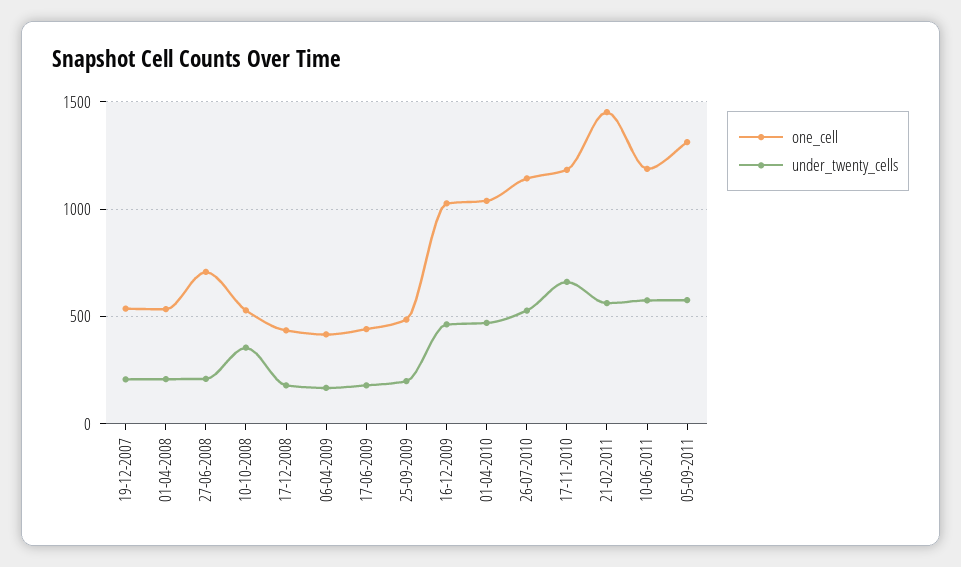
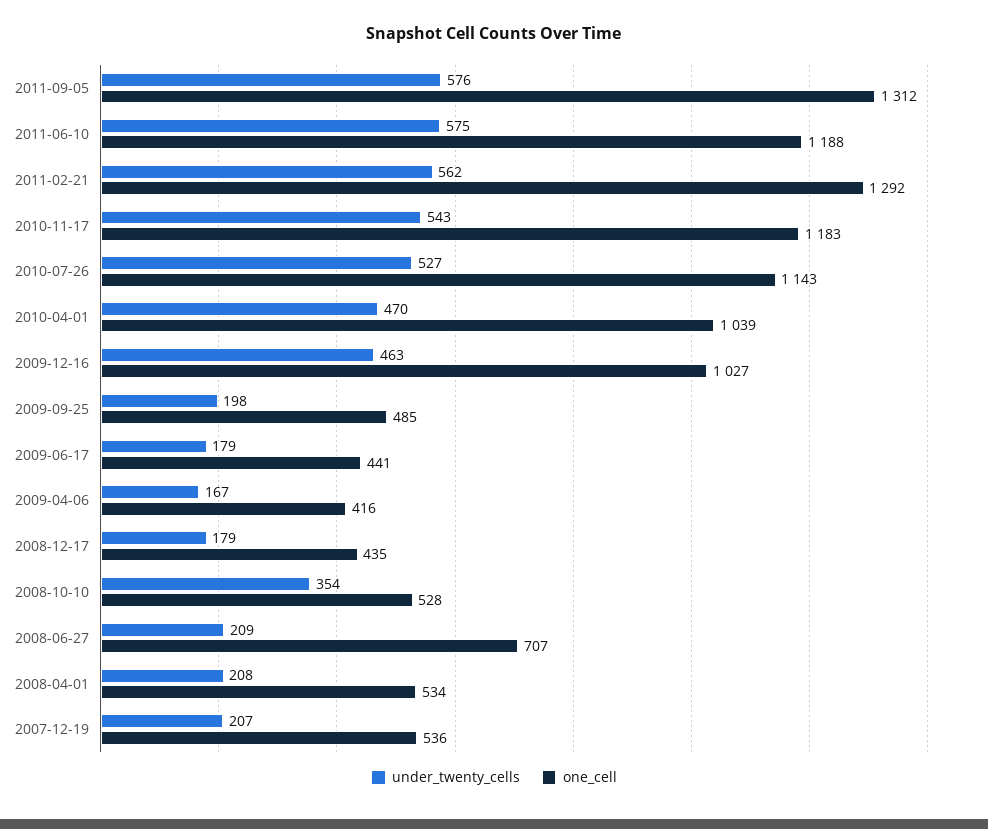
  {
    "one_cell": {
      "19-12-2007": 536,
      "01-04-2008": 534,
      "27-06-2008": 707,
      "10-10-2008": 528,
      "17-12-2008": 435,
      "06-04-2009": 416,
      "17-06-2009": 441,
      "25-09-2009": 485,
      "16-12-2009": 1027,
      "01-04-2010": 1039,
      "26-07-2010": 1143,
      "17-11-2010": 1183,
-     "21-02-2011": 1450,
+     "21-02-2011": 1292,
      "10-06-2011": 1188,
      "05-09-2011": 1312
    },
    "under_twenty_cells": {
      "19-12-2007": 207,
      "01-04-2008": 208,
      "27-06-2008": 209,
      "10-10-2008": 354,
      "17-12-2008": 179,
      "06-04-2009": 167,
      "17-06-2009": 179,
      "25-09-2009": 198,
      "16-12-2009": 463,
      "01-04-2010": 470,
      "26-07-2010": 527,
-     "17-11-2010": 650,
+     "17-11-2010": 543,
      "21-02-2011": 562,
      "10-06-2011": 575,
      "05-09-2011": 576
    }
  }

